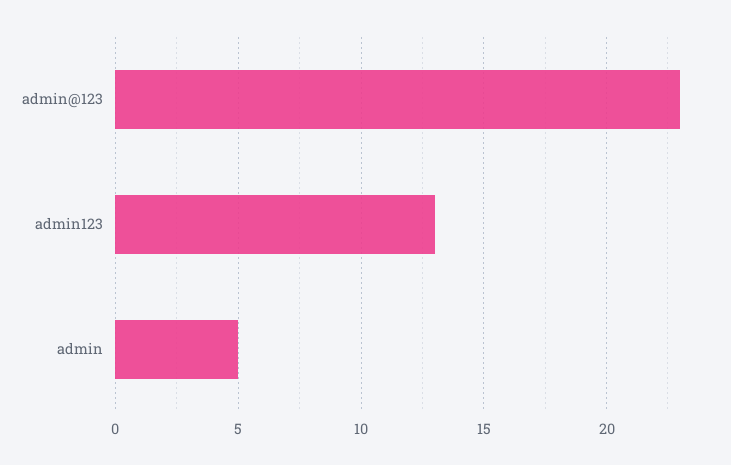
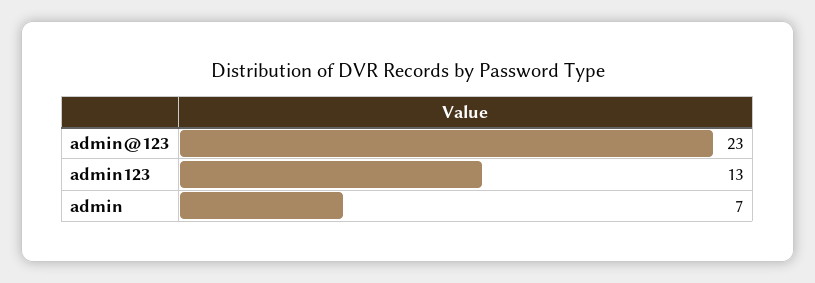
  {
    "admin@123": 23,
    "admin123": 13,
-   "admin": 5
+   "admin": 7
  }

